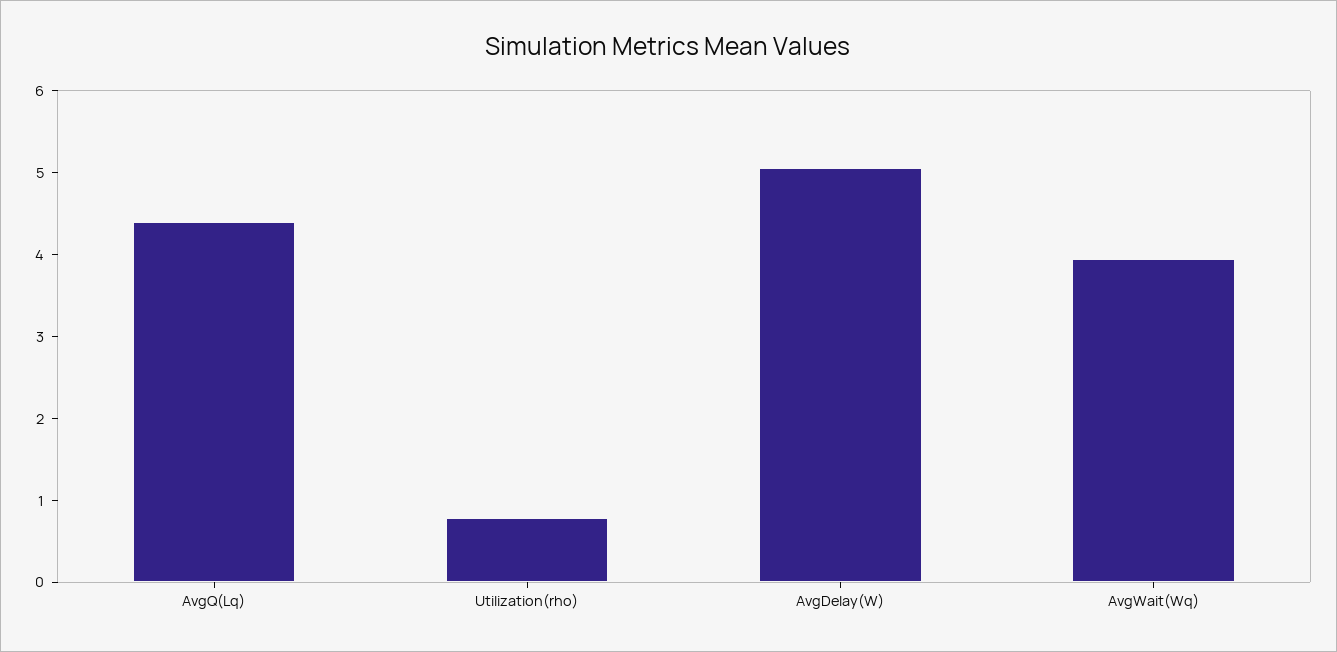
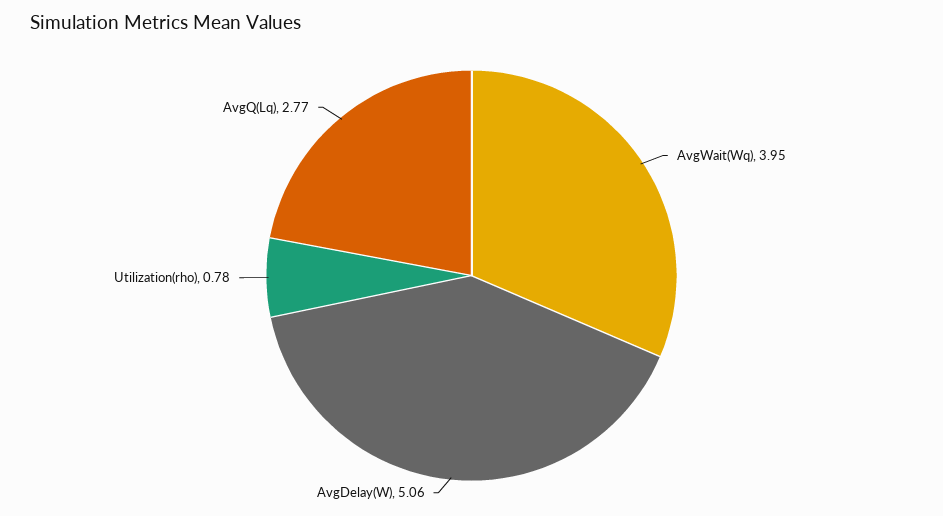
  {
-   "AvgQ(Lq)": 4.4,
+   "AvgQ(Lq)": 2.77,
    "Utilization(rho)": 0.78,
    "AvgDelay(W)": 5.06,
    "AvgWait(Wq)": 3.95
  }

